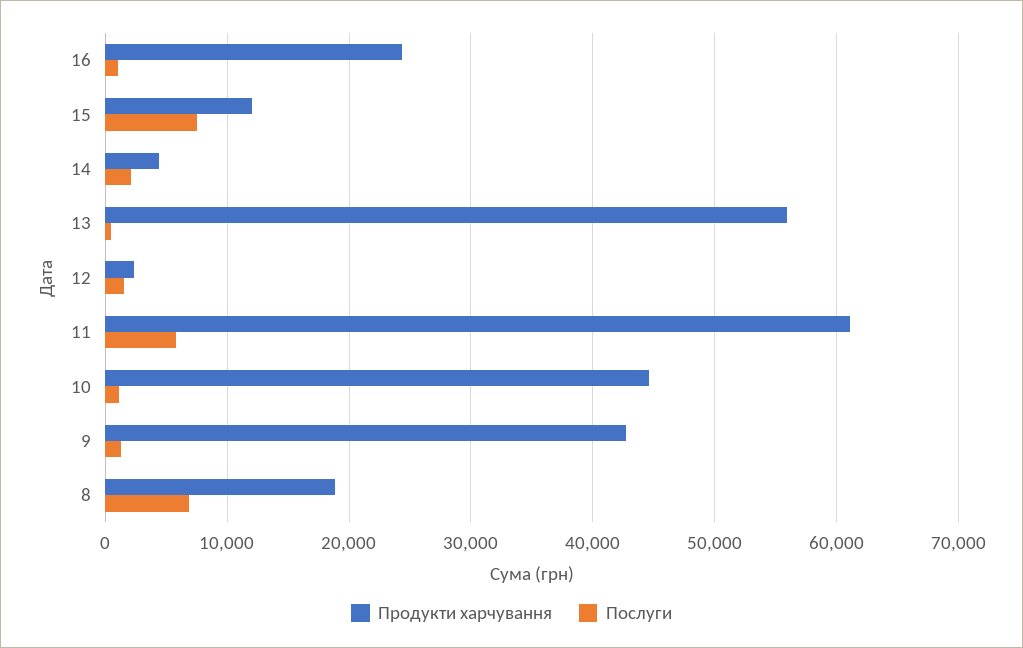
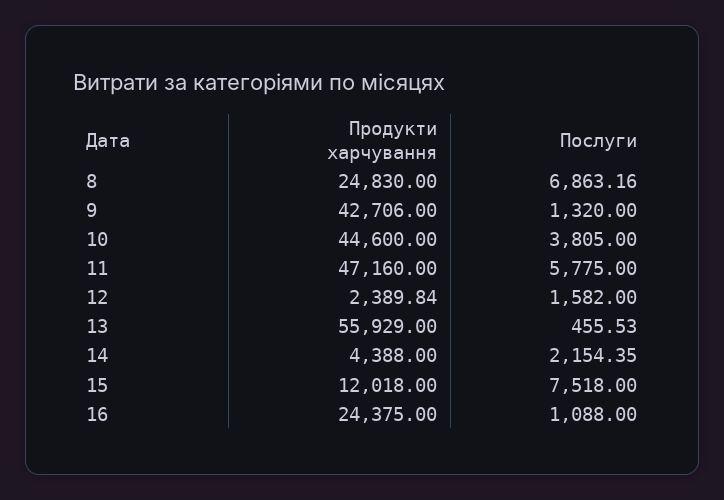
  {
    "Продукти харчування": {
      "16": 24375,
      "15": 12018,
      "14": 4388,
      "13": 55929,
      "12": 2389.84,
-     "11": 61000,
+     "11": 47160,
      "10": 44600,
      "9": 42706,
-     "8": 19000
+     "8": 24830
    },
    "Послуги": {
      "16": 1088,
      "15": 7518,
      "14": 2154.35,
      "13": 455.53,
      "12": 1582,
      "11": 5775,
-     "10": 1000,
+     "10": 3805,
      "9": 1320,
      "8": 6863.16
    }
  }

